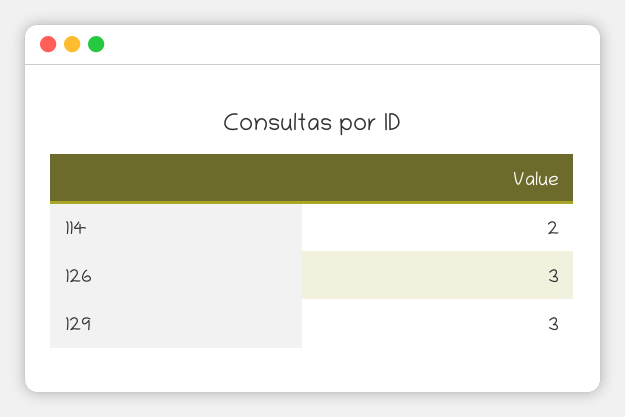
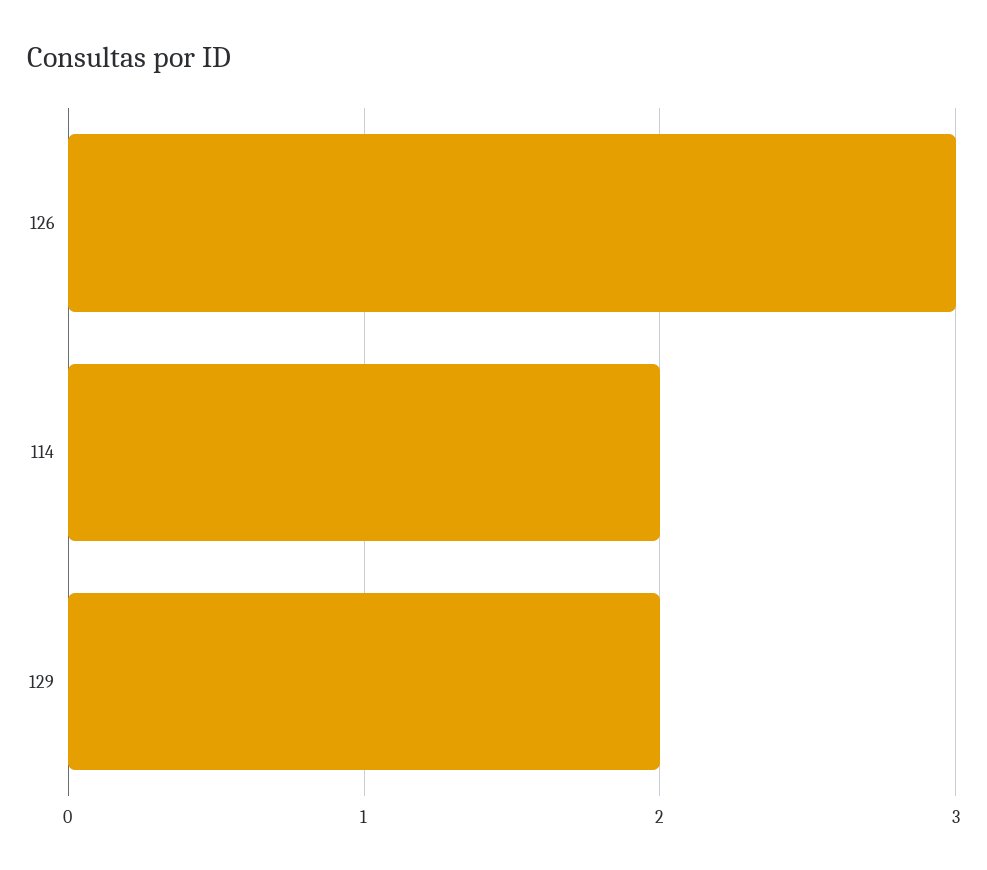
  {
    "114": 2,
    "126": 3,
-   "129": 3
+   "129": 2
  }

